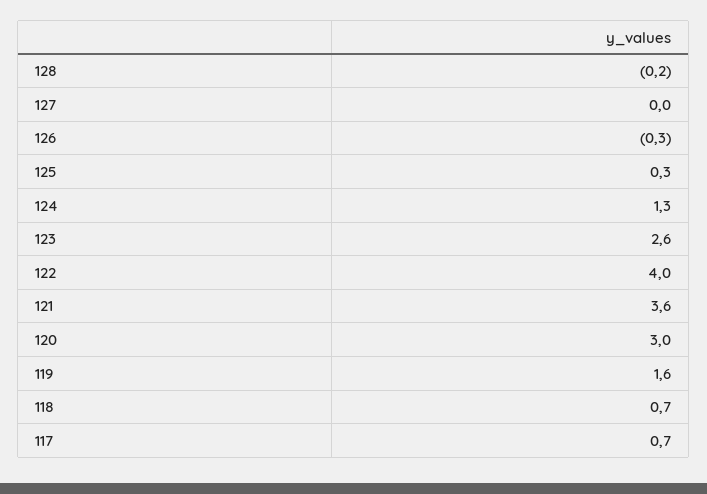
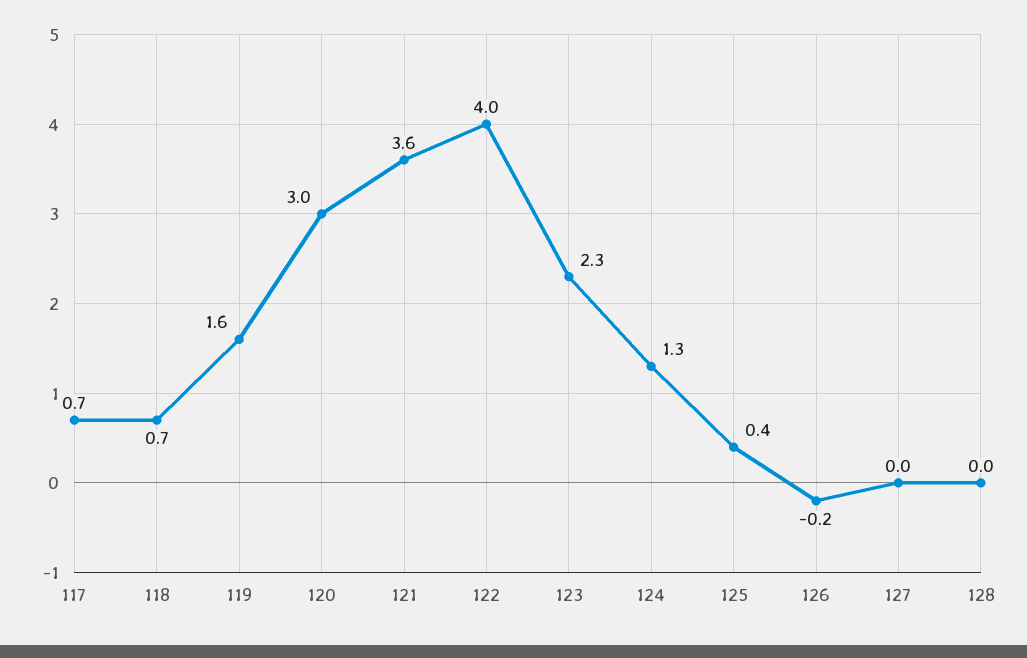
  {
-   "128": -0.2,
+   "128": 0,
    "127": 0,
-   "126": -0.3,
+   "126": -0.2,
-   "125": 0.3,
+   "125": 0.4,
    "124": 1.3,
-   "123": 2.6,
+   "123": 2.3,
    "122": 4,
    "121": 3.6,
    "120": 3,
    "119": 1.6,
    "118": 0.7,
    "117": 0.7
  }

